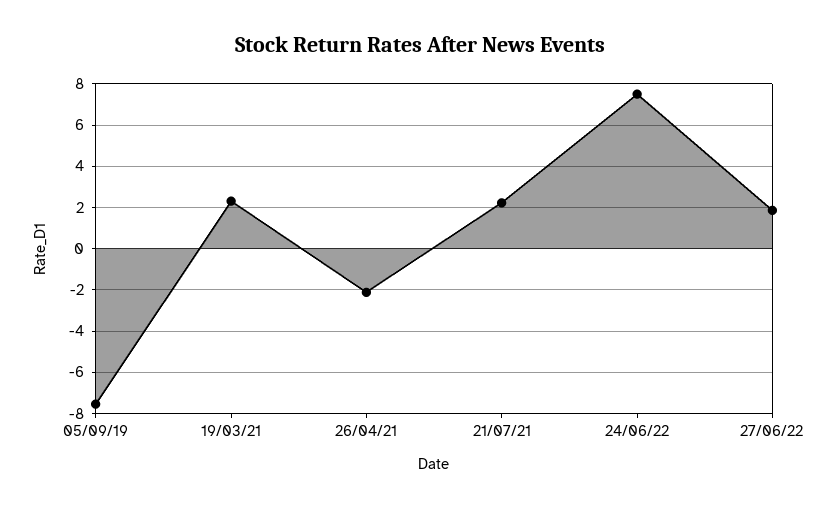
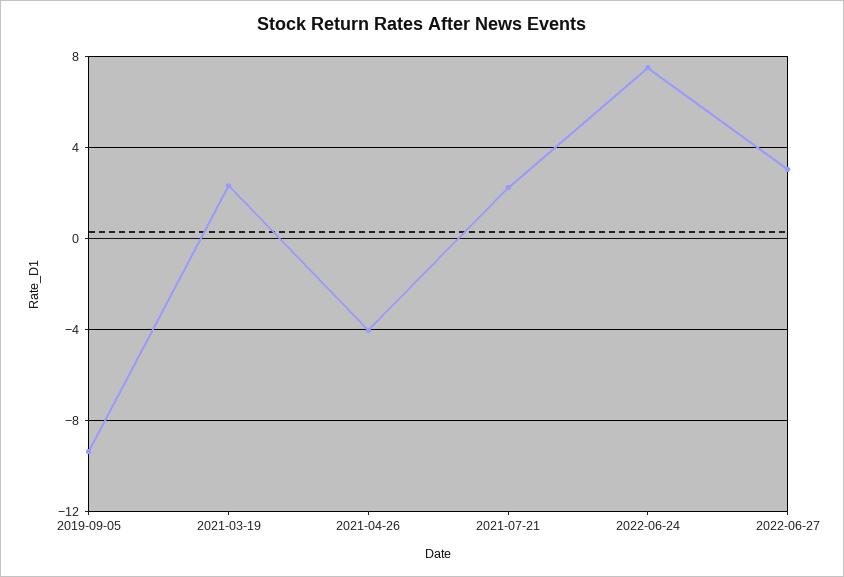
  {
-   "05/09/19": -7.5,
+   "05/09/19": -9.5,
    "19/03/21": 2.5,
-   "26/04/21": -2,
+   "26/04/21": -4,
    "21/07/21": 2,
    "24/06/22": 7.5,
-   "27/06/22": 2
+   "27/06/22": 3
  }

